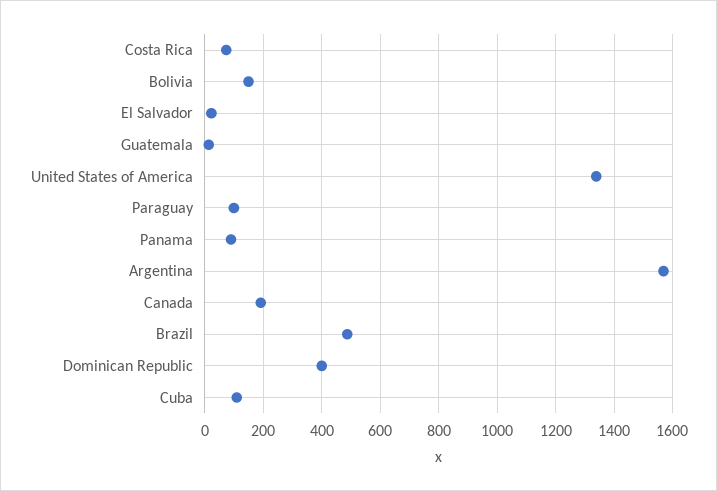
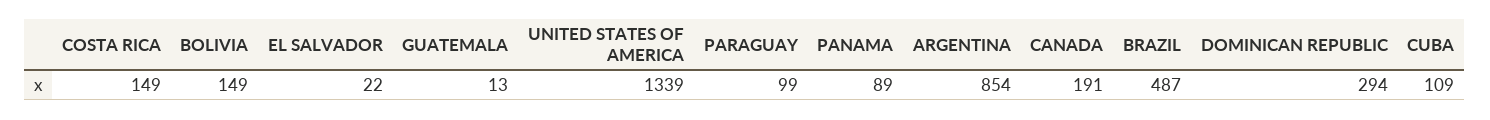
  {
-   "Costa Rica": 75,
+   "Costa Rica": 149,
    "Bolivia": 149,
    "El Salvador": 22,
    "Guatemala": 13,
    "United States of America": 1339,
    "Paraguay": 99,
    "Panama": 89,
-   "Argentina": 1575,
+   "Argentina": 854,
    "Canada": 191,
    "Brazil": 487,
-   "Dominican Republic": 400,
+   "Dominican Republic": 294,
    "Cuba": 109
  }

